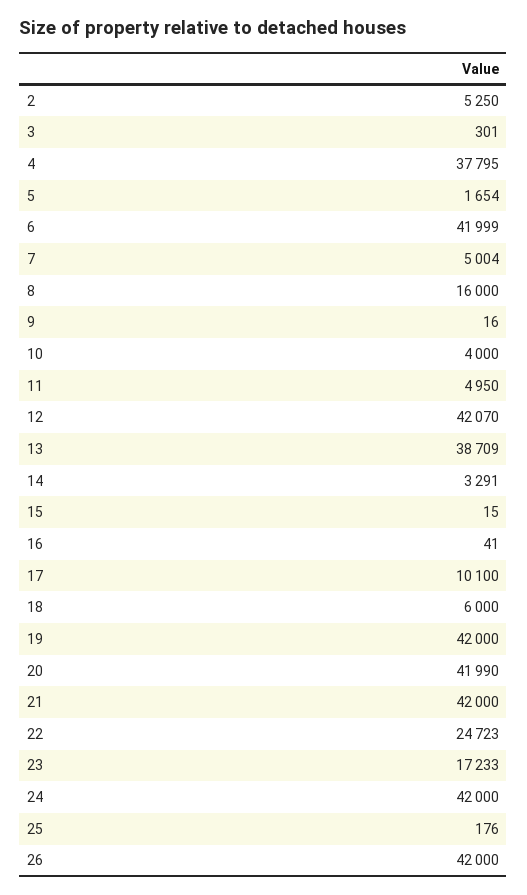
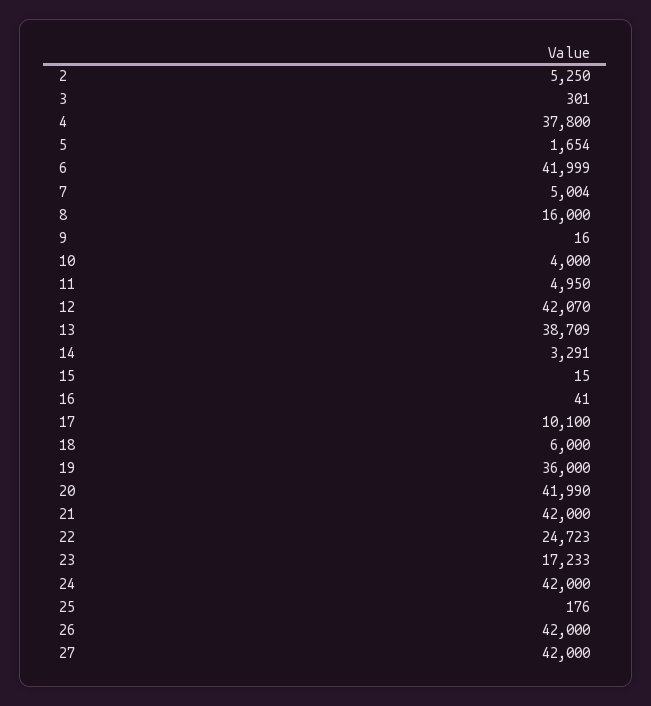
  {
    "2": 5250,
    "3": 301,
-   "4": 37795,
+   "4": 37800,
    "5": 1654,
    "6": 41999,
    "7": 5004,
    "8": 16000,
    "9": 16,
    "10": 4000,
    "11": 4950,
    "12": 42070,
    "13": 38709,
    "14": 3291,
    "15": 15,
    "16": 41,
    "17": 10100,
    "18": 6000,
-   "19": 42000,
+   "19": 36000,
    "20": 41990,
    "21": 42000,
    "22": 24723,
    "23": 17233,
    "24": 42000,
    "25": 176,
-   "26": 42000
+   "26": 42000,
+   "27": 42000
  }

